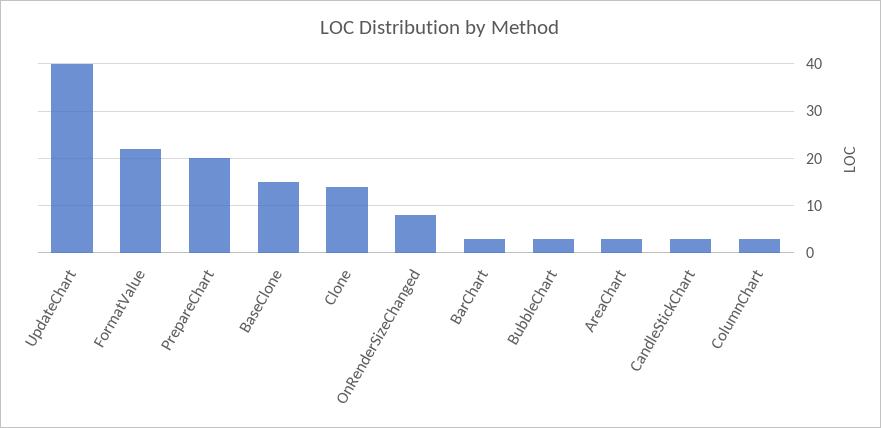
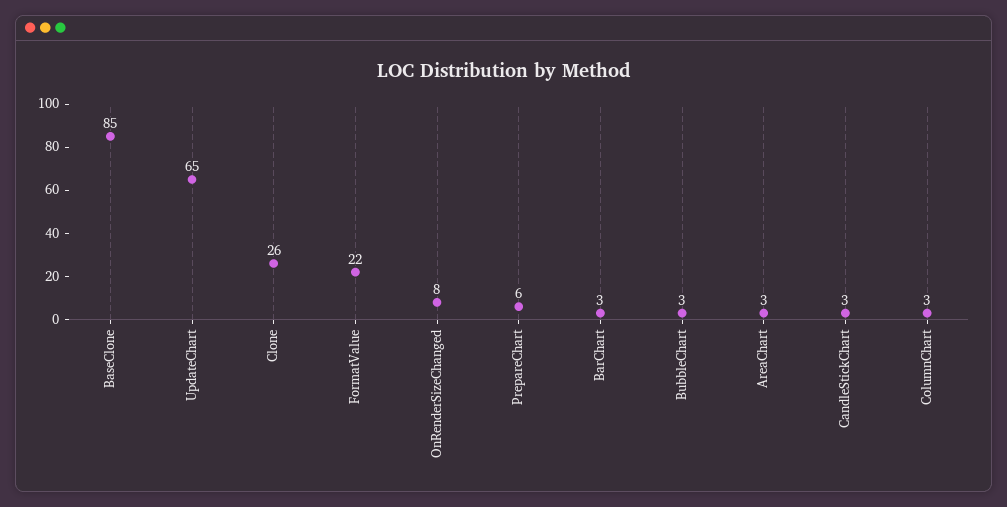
  {
-   "UpdateChart": 40,
+   "UpdateChart": 65,
    "FormatValue": 22,
-   "PrepareChart": 20,
+   "PrepareChart": 6,
-   "BaseClone": 15,
+   "BaseClone": 85,
-   "Clone": 15,
+   "Clone": 26,
    "OnRenderSizeChanged": 8,
    "BarChart": 3,
    "BubbleChart": 3,
    "AreaChart": 3,
    "CandleStickChart": 3,
    "ColumnChart": 3
  }

